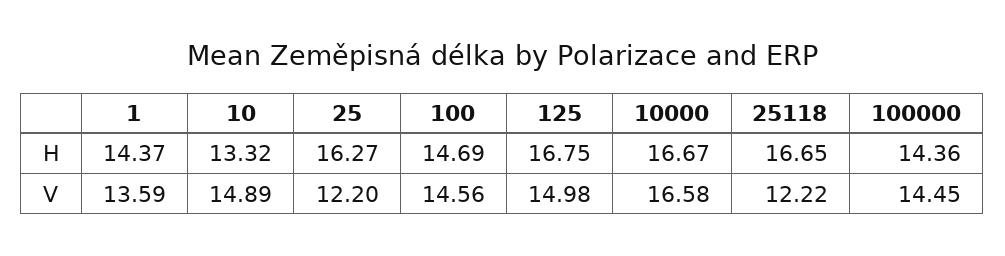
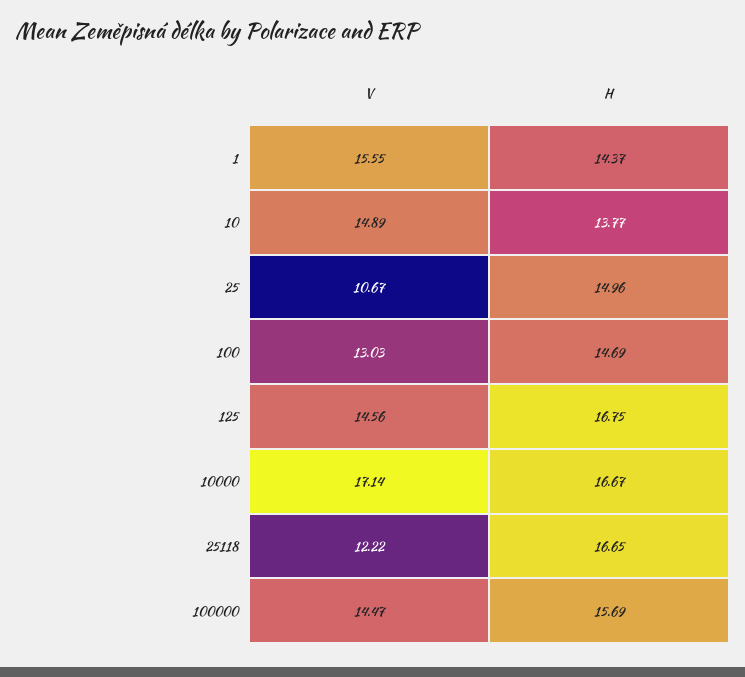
  {
    "1": {
      "H": 14.37,
-     "V": 13.59
+     "V": 15.55
    },
    "10": {
-     "H": 13.32,
+     "H": 13.77,
      "V": 14.89
    },
    "25": {
-     "H": 16.27,
+     "H": 14.96,
-     "V": 12.2
+     "V": 10.67
    },
    "100": {
      "H": 14.69,
-     "V": 14.56
+     "V": 13.03
    },
    "125": {
      "H": 16.75,
-     "V": 14.98
+     "V": 14.56
    },
    "10000": {
      "H": 16.67,
-     "V": 16.58
+     "V": 17.14
    },
    "25118": {
      "H": 16.65,
      "V": 12.22
    },
    "100000": {
-     "H": 14.36,
+     "H": 15.69,
-     "V": 14.45
+     "V": 14.47
    }
  }

